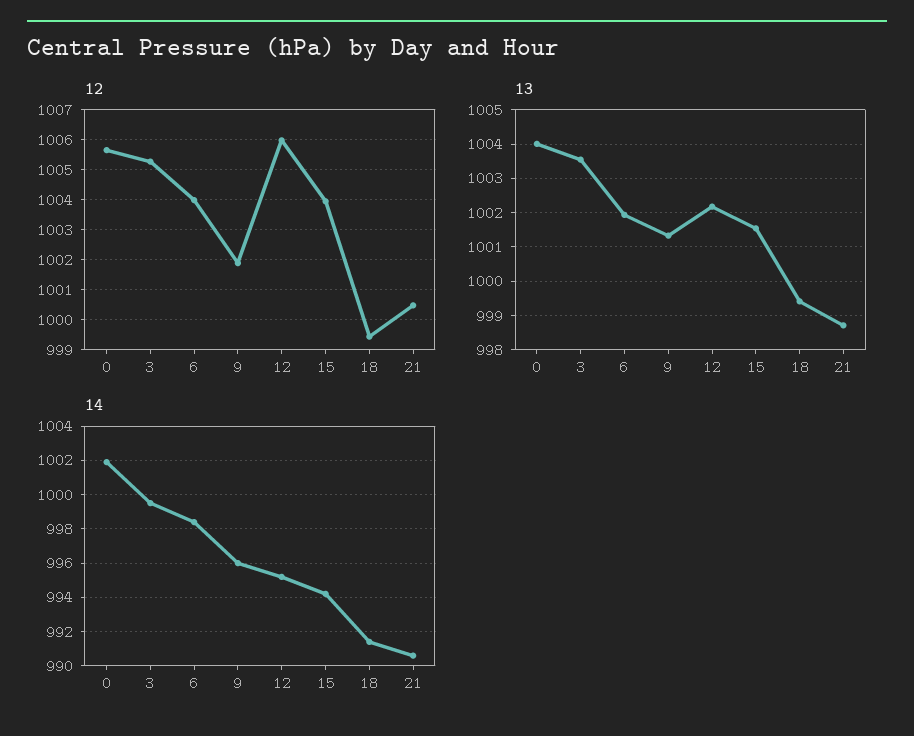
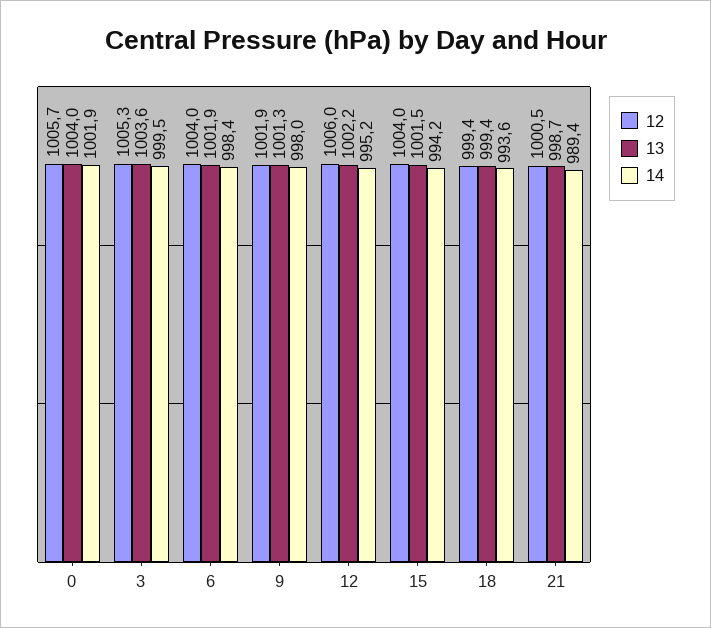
  {
    "12": {
      "0": 1005.7,
      "3": 1005.3,
      "6": 1004,
      "9": 1001.9,
      "12": 1006,
      "15": 1004,
      "18": 999.4,
      "21": 1000.5
    },
    "13": {
      "0": 1004,
      "3": 1003.6,
      "6": 1001.9,
      "9": 1001.3,
      "12": 1002.2,
      "15": 1001.5,
      "18": 999.4,
      "21": 998.7
    },
    "14": {
      "0": 1001.9,
      "3": 999.5,
      "6": 998.4,
-     "9": 996,
+     "9": 998,
      "12": 995.2,
      "15": 994.2,
-     "18": 991.5,
+     "18": 993.6,
-     "21": 990.5
+     "21": 989.4
    }
  }

